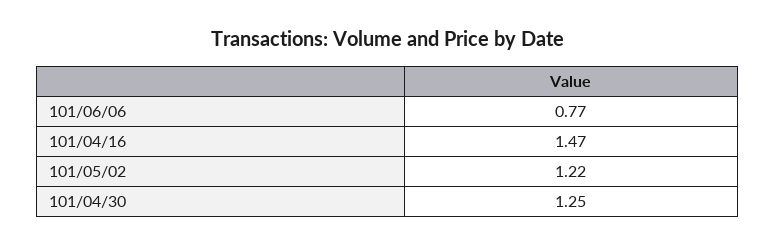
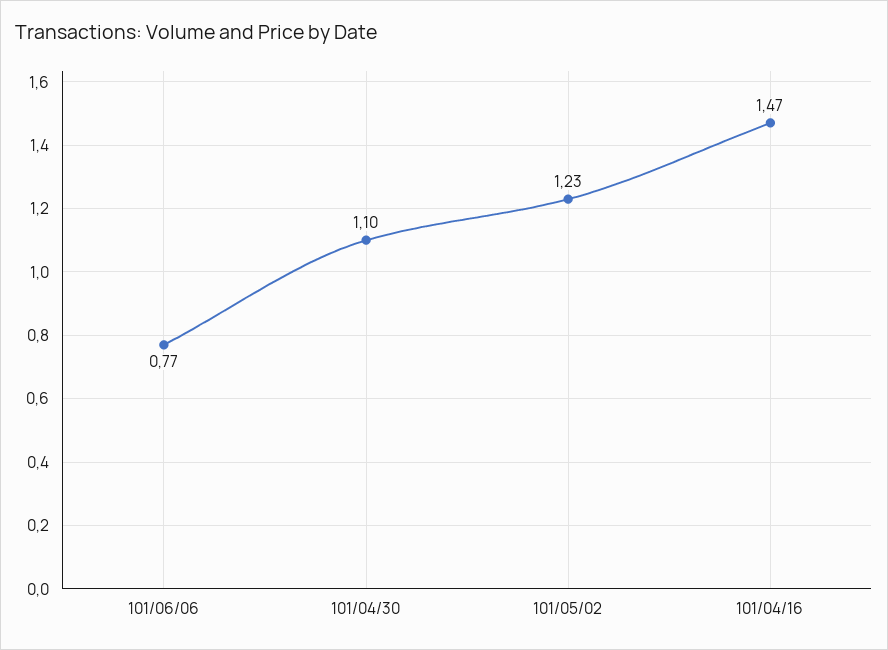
  {
    "101/06/06": 0.77,
    "101/04/16": 1.47,
-   "101/05/02": 1.22,
+   "101/05/02": 1.23,
-   "101/04/30": 1.25
+   "101/04/30": 1.1
  }

